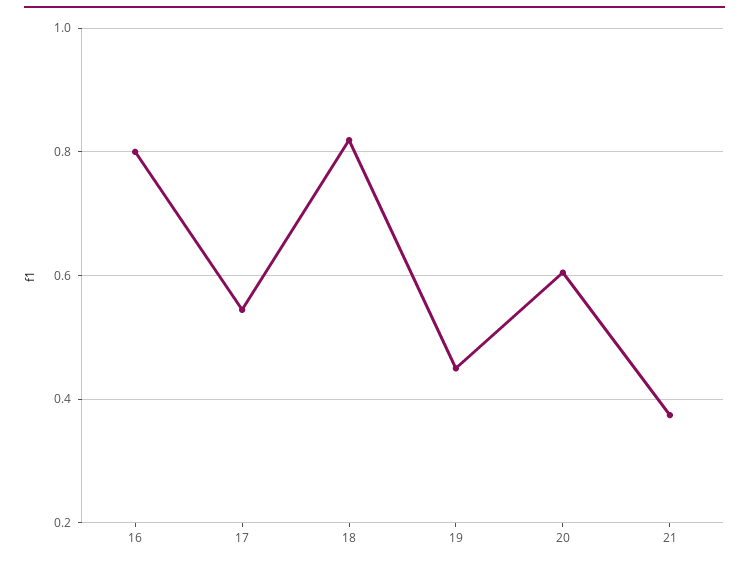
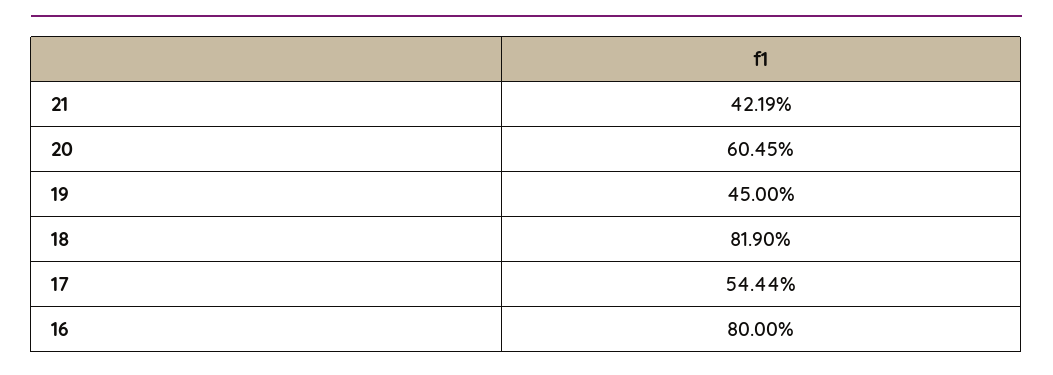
  {
    "16": 0.8,
    "17": 0.5444,
    "18": 0.819,
    "19": 0.45,
    "20": 0.6045,
-   "21": 0.38
+   "21": 0.4219
  }

